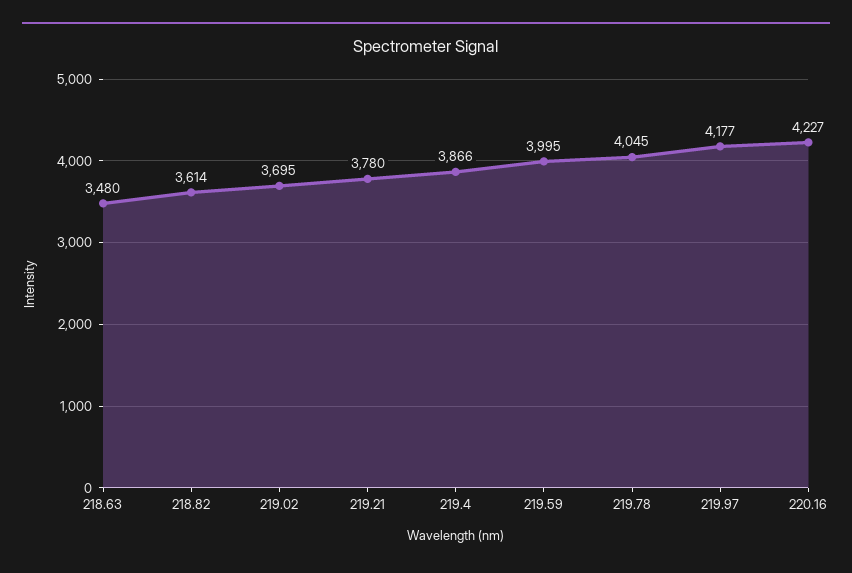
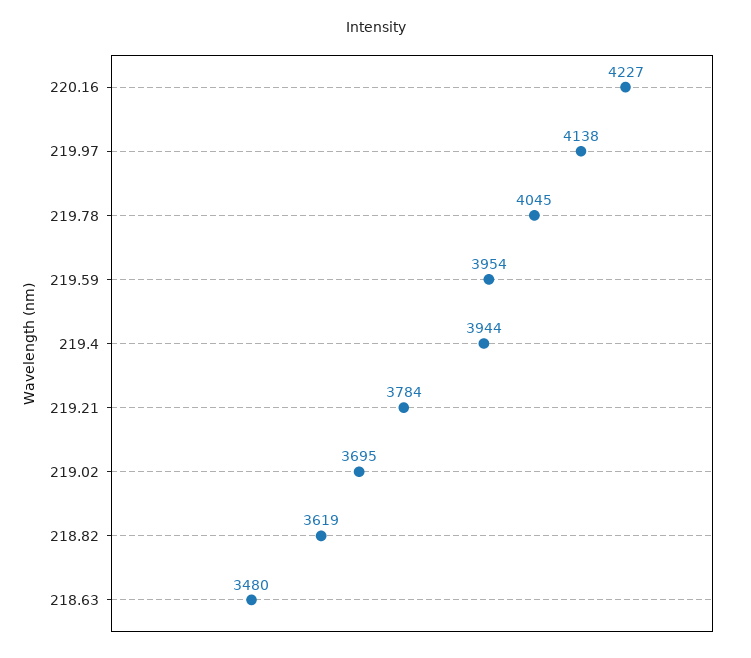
  {
    "218.63": 3480,
-   "218.82": 3614,
+   "218.82": 3619,
    "219.02": 3695,
-   "219.21": 3780,
+   "219.21": 3784,
-   "219.4": 3866,
+   "219.4": 3944,
-   "219.59": 3995,
+   "219.59": 3954,
    "219.78": 4045,
-   "219.97": 4177,
+   "219.97": 4138,
    "220.16": 4227
  }

